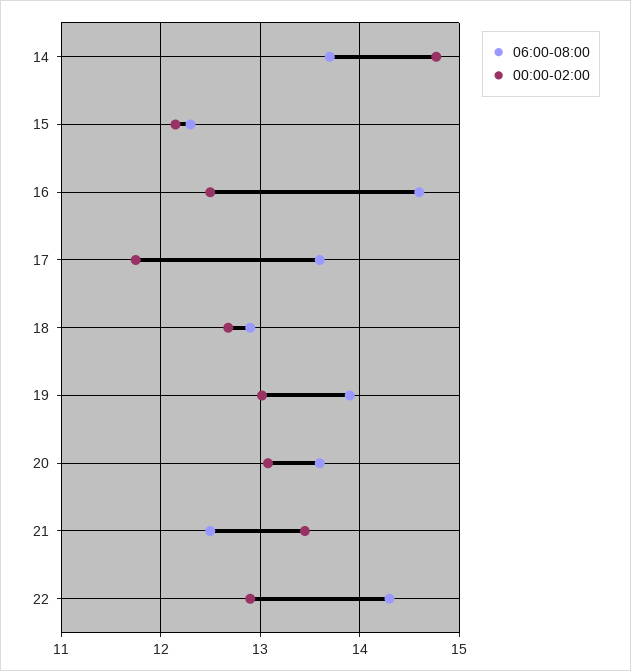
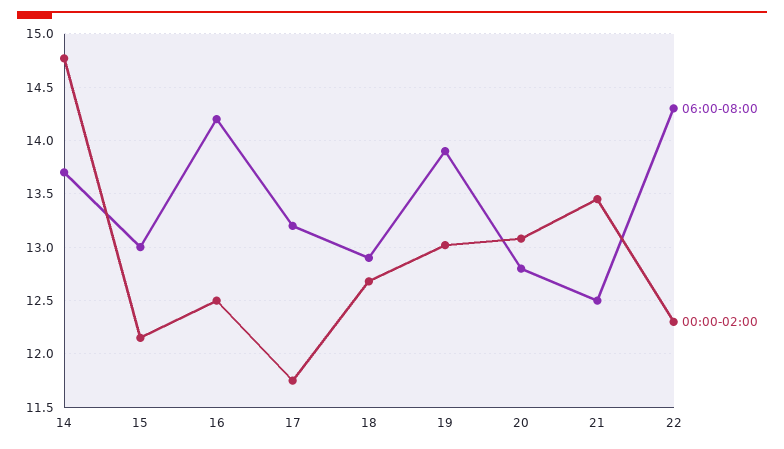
  {
    "06:00-08:00": {
      "14": 13.7,
-     "15": 12.3,
+     "15": 13,
-     "16": 14.6,
+     "16": 14.2,
-     "17": 13.6,
+     "17": 13.2,
      "18": 12.9,
      "19": 13.9,
-     "20": 13.6,
+     "20": 12.8,
      "21": 12.5,
      "22": 14.3
    },
    "00:00-02:00": {
      "14": 14.8,
      "15": 12.2,
      "16": 12.5,
      "17": 11.8,
      "18": 12.7,
      "19": 13,
      "20": 13.1,
      "21": 13.5,
-     "22": 12.9
+     "22": 12.3
    }
  }

